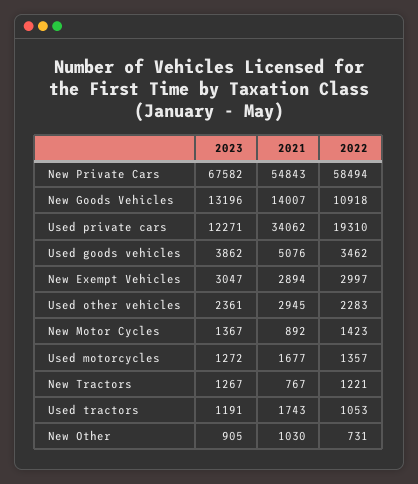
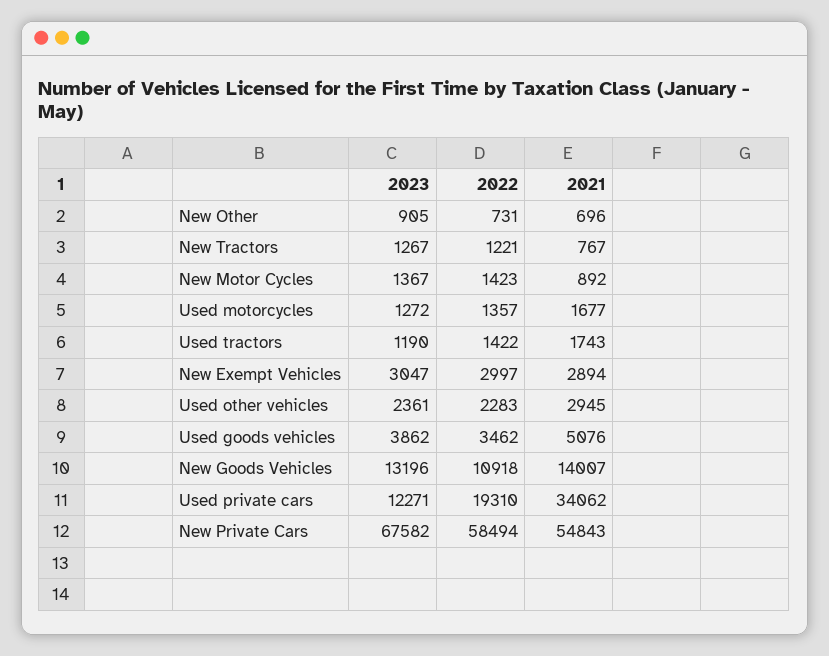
  {
    "2023": {
      "New Private Cars": 67582,
      "New Goods Vehicles": 13196,
      "Used private cars": 12271,
      "Used goods vehicles": 3862,
      "New Exempt Vehicles": 3047,
      "Used other vehicles": 2361,
      "New Motor Cycles": 1367,
      "Used motorcycles": 1272,
      "New Tractors": 1267,
-     "Used tractors": 1191,
+     "Used tractors": 1190,
      "New Other": 905
    },
    "2021": {
      "New Private Cars": 54843,
      "New Goods Vehicles": 14007,
      "Used private cars": 34062,
      "Used goods vehicles": 5076,
      "New Exempt Vehicles": 2894,
      "Used other vehicles": 2945,
      "New Motor Cycles": 892,
      "Used motorcycles": 1677,
      "New Tractors": 767,
      "Used tractors": 1743,
-     "New Other": 1030
+     "New Other": 696
    },
    "2022": {
      "New Private Cars": 58494,
      "New Goods Vehicles": 10918,
      "Used private cars": 19310,
      "Used goods vehicles": 3462,
      "New Exempt Vehicles": 2997,
      "Used other vehicles": 2283,
      "New Motor Cycles": 1423,
      "Used motorcycles": 1357,
      "New Tractors": 1221,
-     "Used tractors": 1053,
+     "Used tractors": 1422,
      "New Other": 731
    }
  }

